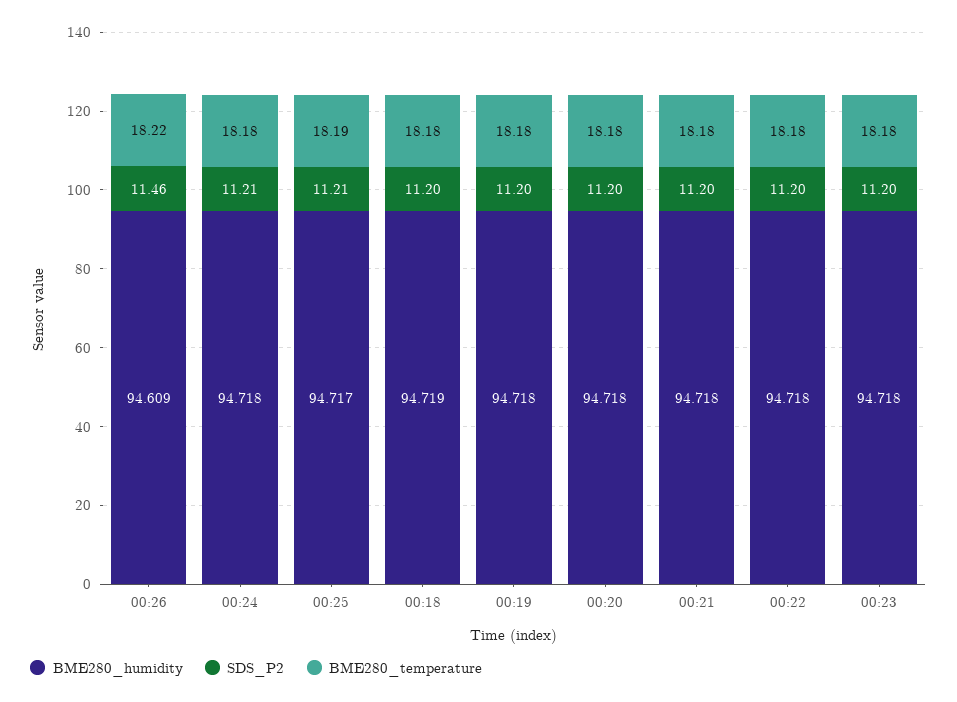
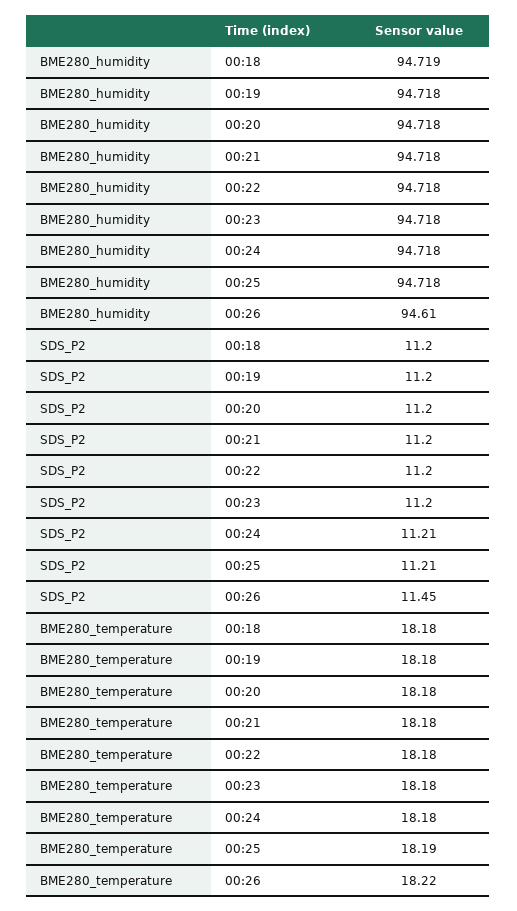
  {
    "BME280_humidity": {
-     "00:26": 94.609,
+     "00:26": 94.61,
      "00:24": 94.718,
-     "00:25": 94.717,
+     "00:25": 94.718,
      "00:18": 94.719,
      "00:19": 94.718,
      "00:20": 94.718,
      "00:21": 94.718,
      "00:22": 94.718,
      "00:23": 94.718
    },
    "SDS_P2": {
-     "00:26": 11.46,
+     "00:26": 11.45,
      "00:24": 11.21,
      "00:25": 11.21,
      "00:18": 11.2,
      "00:19": 11.2,
      "00:20": 11.2,
      "00:21": 11.2,
      "00:22": 11.2,
      "00:23": 11.2
    },
    "BME280_temperature": {
      "00:26": 18.22,
      "00:24": 18.18,
      "00:25": 18.19,
      "00:18": 18.18,
      "00:19": 18.18,
      "00:20": 18.18,
      "00:21": 18.18,
      "00:22": 18.18,
      "00:23": 18.18
    }
  }

